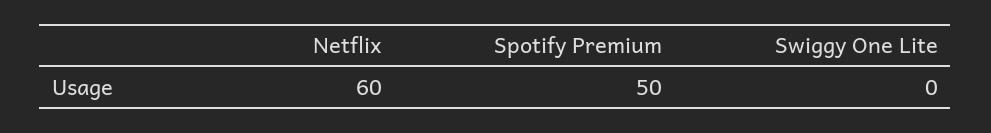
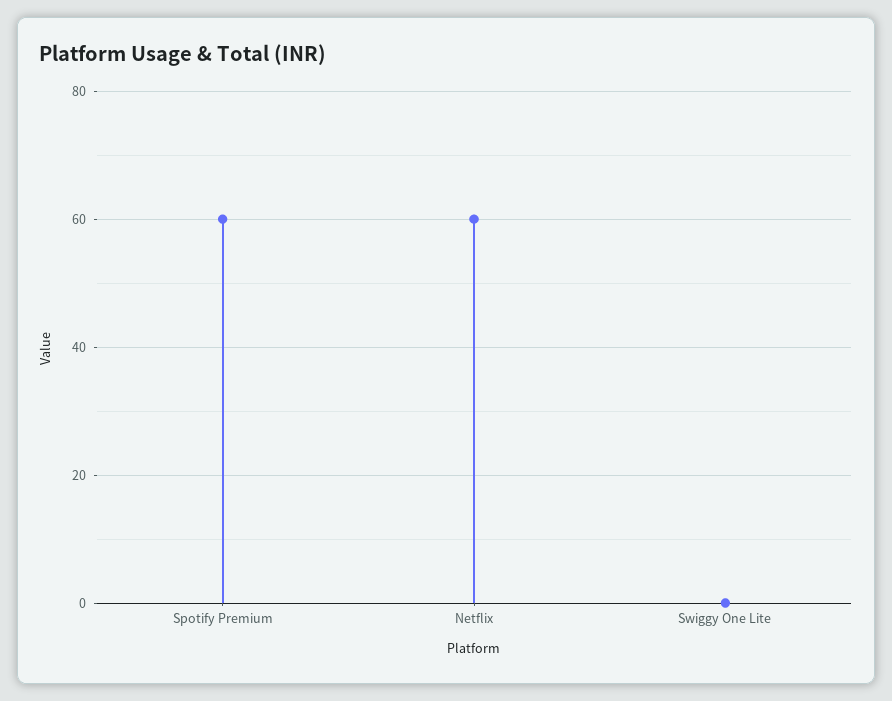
  {
    "Netflix": 60,
-   "Spotify Premium": 50,
+   "Spotify Premium": 60,
    "Swiggy One Lite": 0
  }

